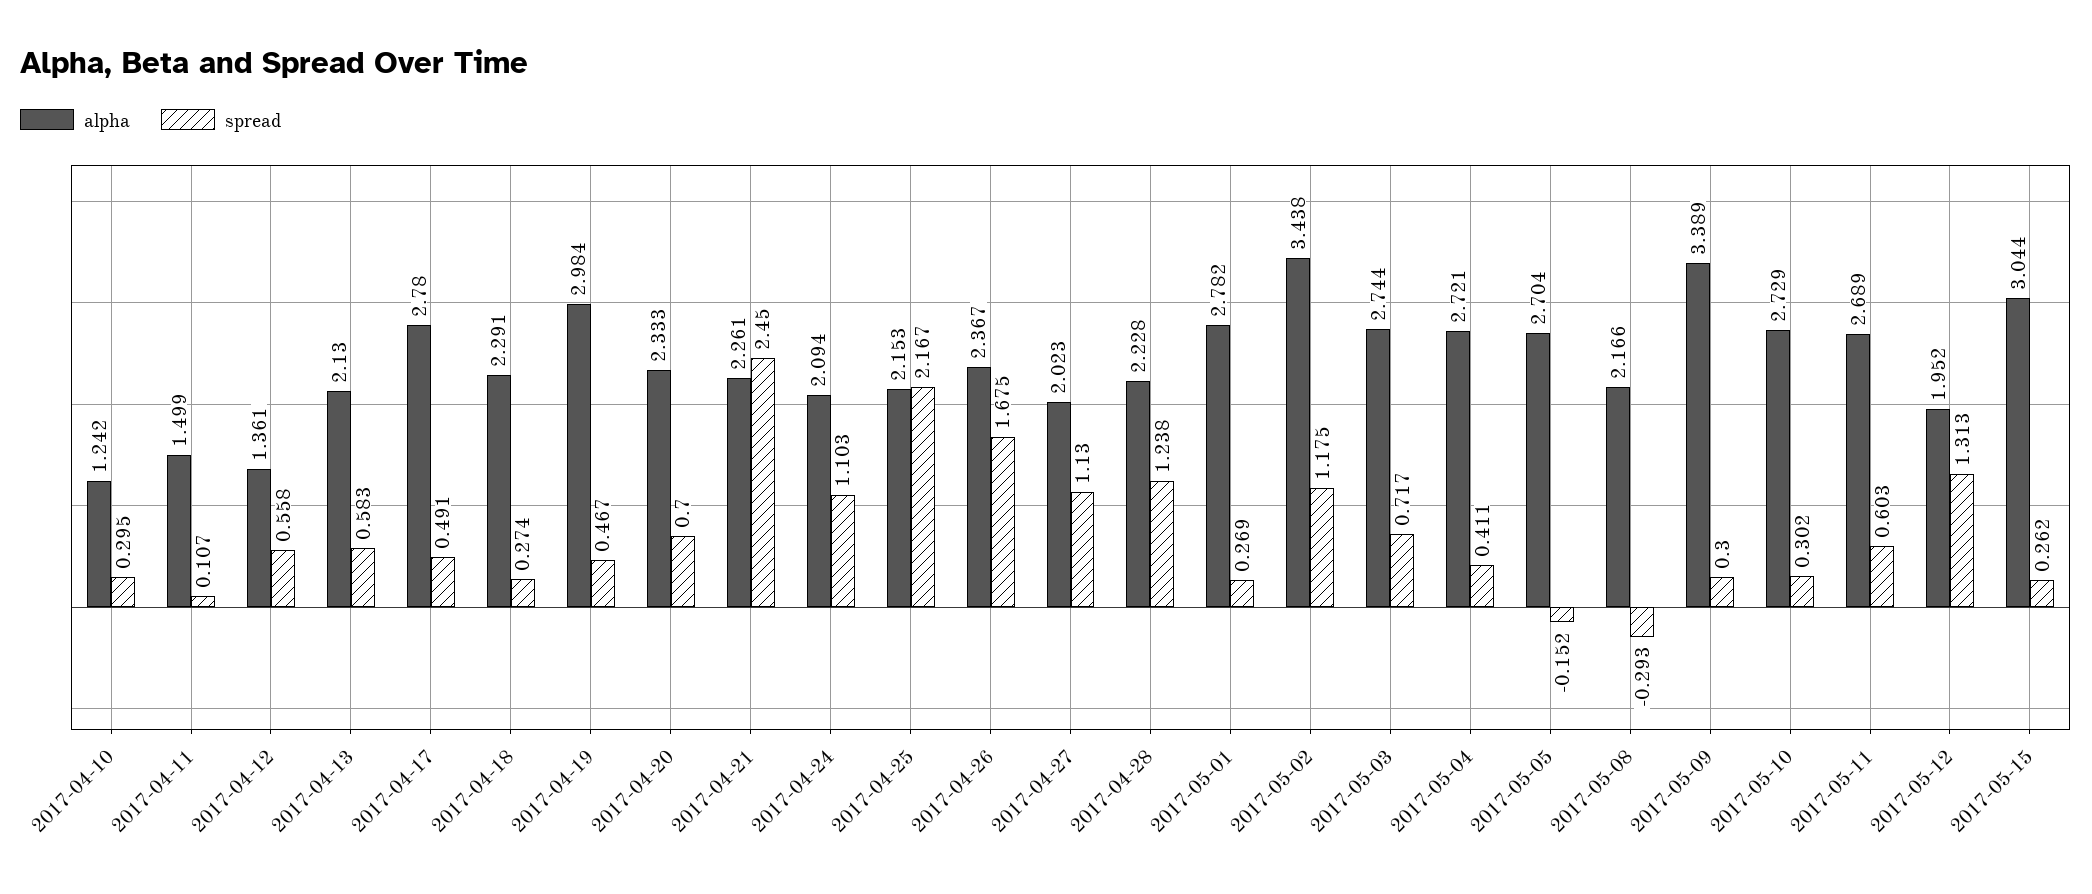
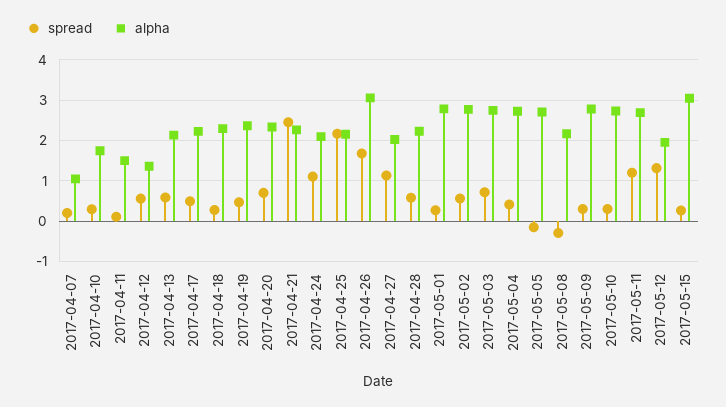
  {
    "alpha": {
-     "2017-04-10": 1.242,
+     "2017-04-10": 1.8,
      "2017-04-11": 1.499,
      "2017-04-12": 1.361,
      "2017-04-13": 2.13,
-     "2017-04-17": 2.78,
+     "2017-04-17": 2.2,
      "2017-04-18": 2.291,
-     "2017-04-19": 2.984,
+     "2017-04-19": 2.4,
      "2017-04-20": 2.333,
      "2017-04-21": 2.261,
      "2017-04-24": 2.094,
      "2017-04-25": 2.153,
-     "2017-04-26": 2.367,
+     "2017-04-26": 3,
      "2017-04-27": 2.023,
      "2017-04-28": 2.228,
      "2017-05-01": 2.782,
-     "2017-05-02": 3.438,
+     "2017-05-02": 2.8,
      "2017-05-03": 2.744,
      "2017-05-04": 2.721,
      "2017-05-05": 2.704,
      "2017-05-08": 2.166,
-     "2017-05-09": 3.389,
+     "2017-05-09": 2.8,
      "2017-05-10": 2.729,
      "2017-05-11": 2.689,
      "2017-05-12": 1.952,
-     "2017-05-15": 3.044
+     "2017-05-15": 3.044,
+     "2017-04-07": 1
    },
    "spread": {
      "2017-04-10": 0.295,
      "2017-04-11": 0.107,
      "2017-04-12": 0.558,
      "2017-04-13": 0.583,
      "2017-04-17": 0.491,
      "2017-04-18": 0.274,
      "2017-04-19": 0.467,
      "2017-04-20": 0.7,
      "2017-04-21": 2.45,
      "2017-04-24": 1.103,
      "2017-04-25": 2.167,
      "2017-04-26": 1.675,
      "2017-04-27": 1.13,
-     "2017-04-28": 1.238,
+     "2017-04-28": 0.6,
      "2017-05-01": 0.269,
-     "2017-05-02": 1.175,
+     "2017-05-02": 0.6,
      "2017-05-03": 0.717,
      "2017-05-04": 0.411,
      "2017-05-05": -0.152,
      "2017-05-08": -0.293,
      "2017-05-09": 0.3,
      "2017-05-10": 0.302,
-     "2017-05-11": 0.603,
+     "2017-05-11": 1.2,
      "2017-05-12": 1.313,
-     "2017-05-15": 0.262
+     "2017-05-15": 0.262,
+     "2017-04-07": 0.2
    }
  }

